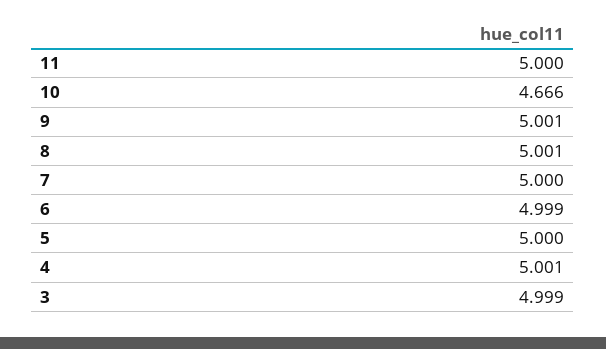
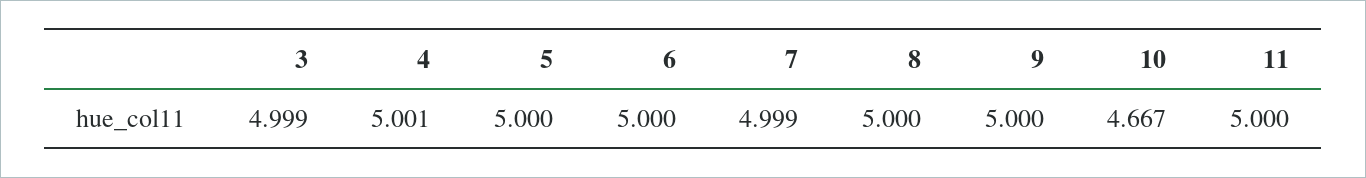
  {
    "11": 5,
-   "10": 4.666,
+   "10": 4.667,
-   "9": 5.001,
+   "9": 5,
-   "8": 5.001,
+   "8": 5,
-   "7": 5,
+   "7": 4.999,
-   "6": 4.999,
+   "6": 5,
    "5": 5,
    "4": 5.001,
    "3": 4.999
  }

